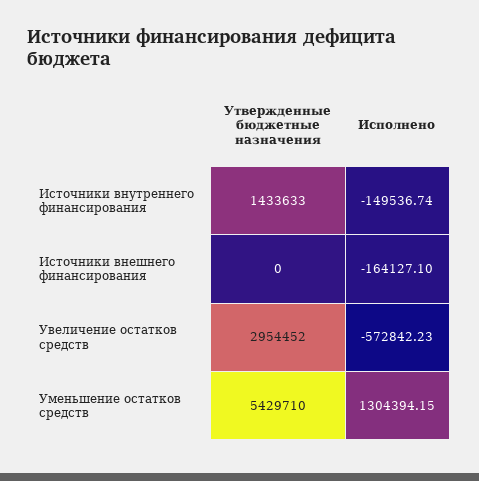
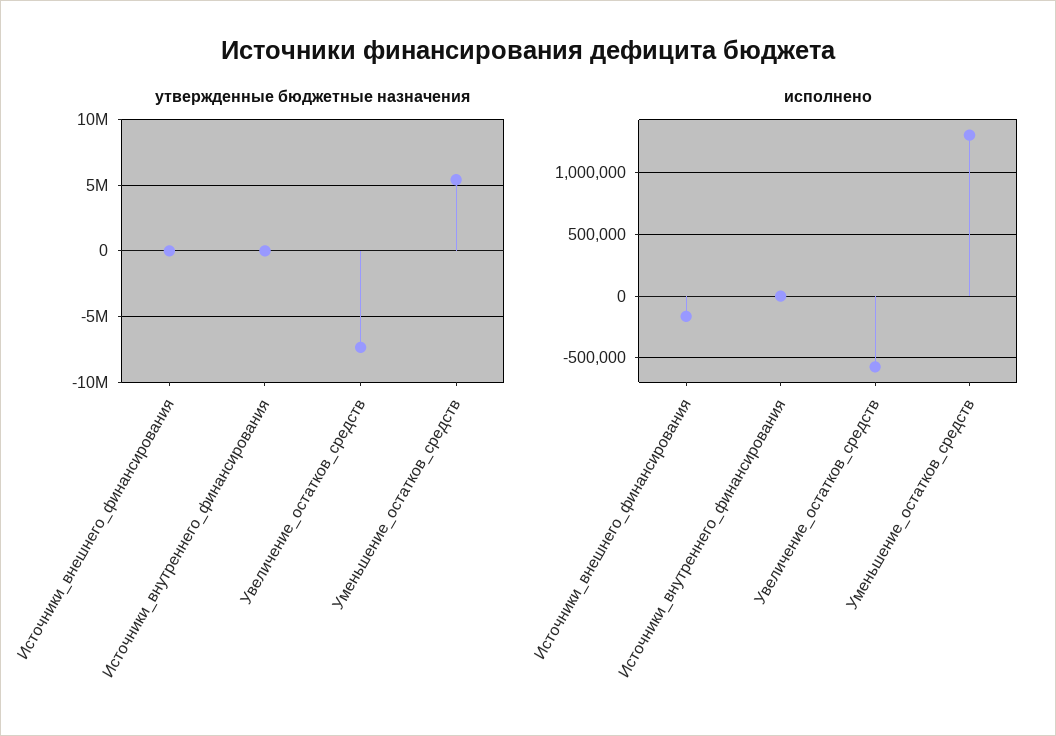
  {
    "Утвержденные бюджетные назначения": {
-     "Источники внутреннего финансирования": 1433633,
+     "Источники внутреннего финансирования": 0,
      "Источники внешнего финансирования": 0,
-     "Увеличение остатков средств": 2954452,
+     "Увеличение остатков средств": -7500000,
      "Уменьшение остатков средств": 5429710
    },
    "Исполнено": {
-     "Источники внутреннего финансирования": -149536.74,
+     "Источники внутреннего финансирования": 0,
      "Источники внешнего финансирования": -164127.1,
      "Увеличение остатков средств": -572842.23,
      "Уменьшение остатков средств": 1304394.15
    }
  }

